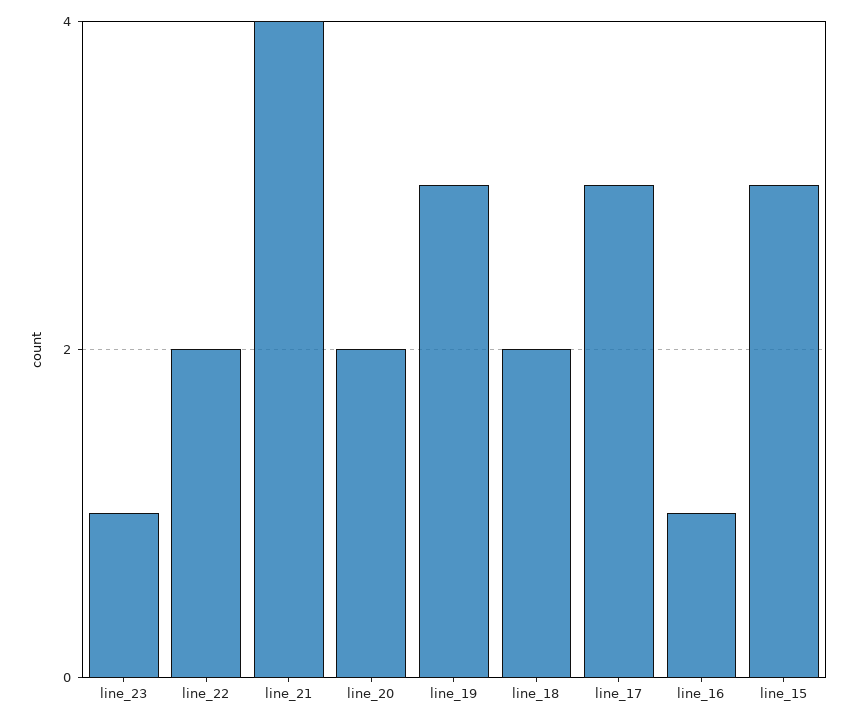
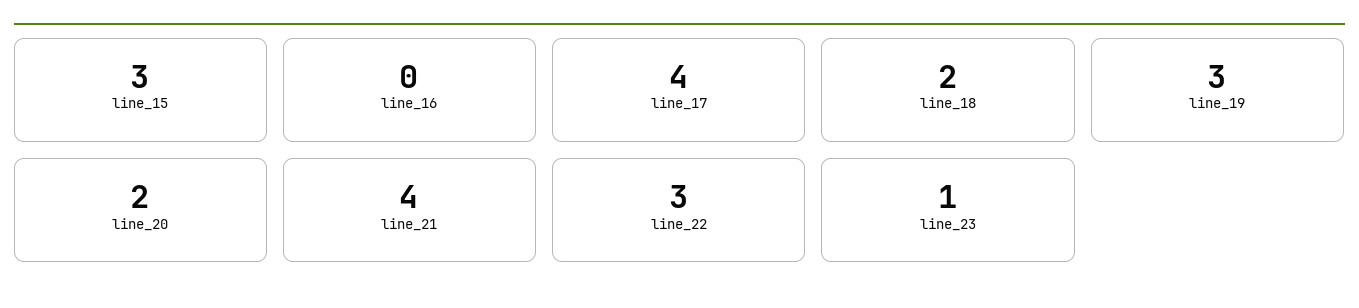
  {
    "line_23": 1,
-   "line_22": 2,
+   "line_22": 3,
    "line_21": 4,
    "line_20": 2,
    "line_19": 3,
    "line_18": 2,
-   "line_17": 3,
+   "line_17": 4,
-   "line_16": 1,
+   "line_16": 0,
    "line_15": 3
  }

